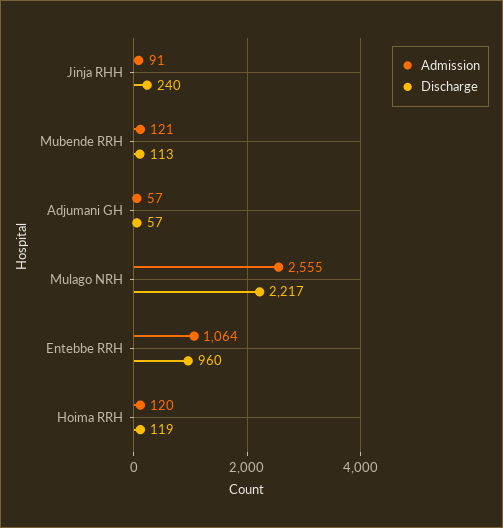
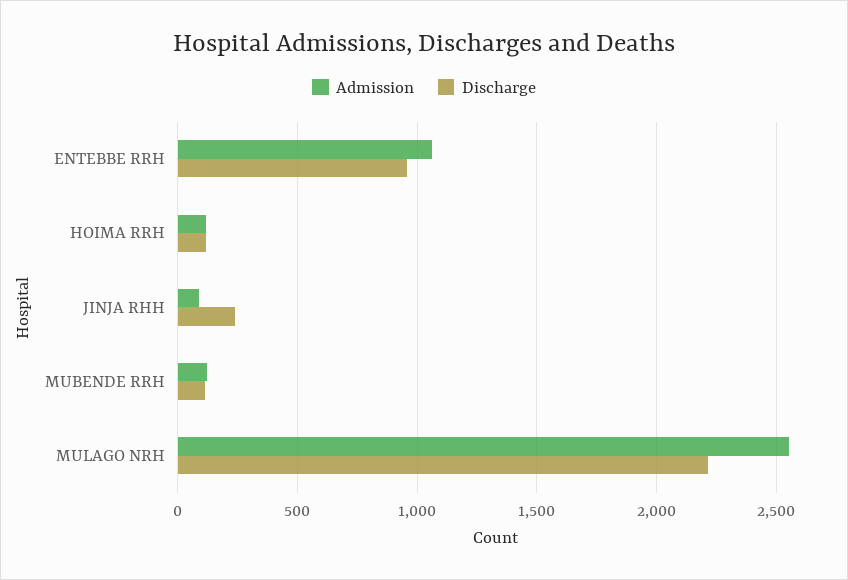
  {
    "Admission": {
      "Jinja RHH": 91,
      "Mubende RRH": 121,
-     "Adjumani GH": 57,
      "Mulago NRH": 2555,
      "Entebbe RRH": 1064,
      "Hoima RRH": 120
    },
    "Discharge": {
      "Jinja RHH": 240,
      "Mubende RRH": 113,
-     "Adjumani GH": 57,
      "Mulago NRH": 2217,
      "Entebbe RRH": 960,
      "Hoima RRH": 119
    }
  }

